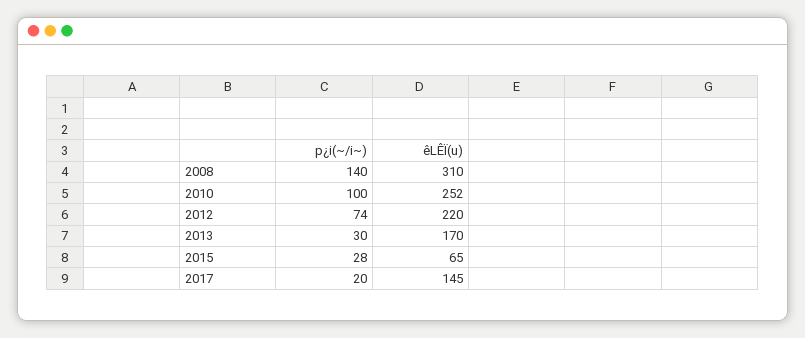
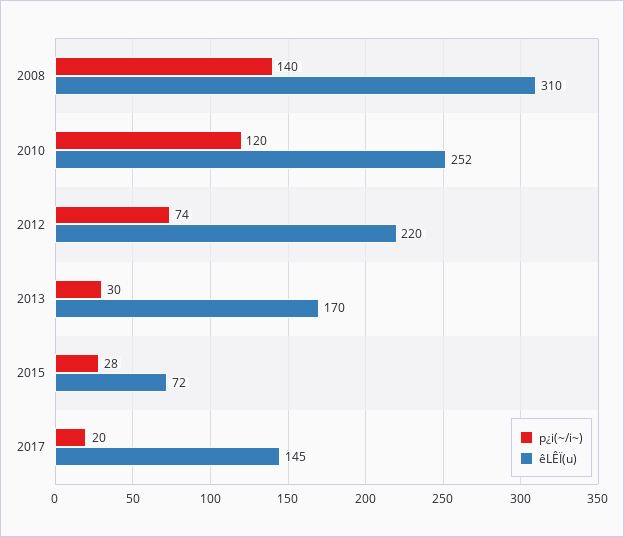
  {
    "p¿i(~/i~)": {
      "2008": 140,
-     "2010": 100,
+     "2010": 120,
      "2012": 74,
      "2013": 30,
      "2015": 28,
      "2017": 20
    },
    "êLÊÏ(u)": {
      "2008": 310,
      "2010": 252,
      "2012": 220,
      "2013": 170,
-     "2015": 65,
+     "2015": 72,
      "2017": 145
    }
  }

